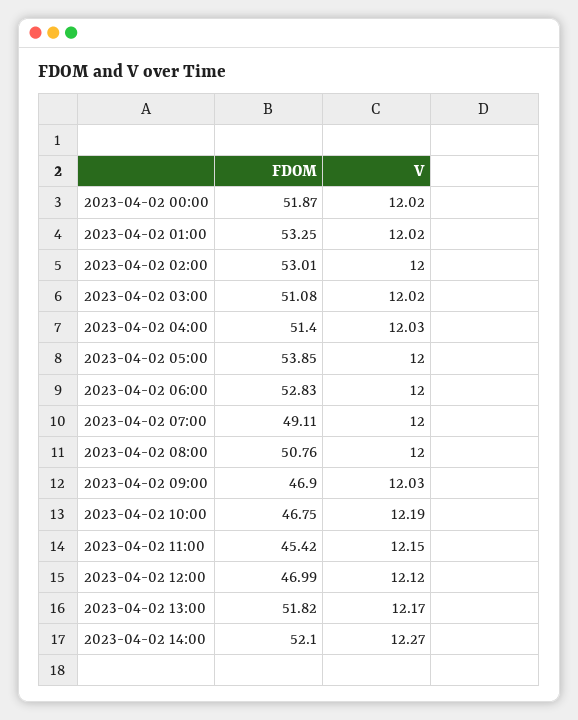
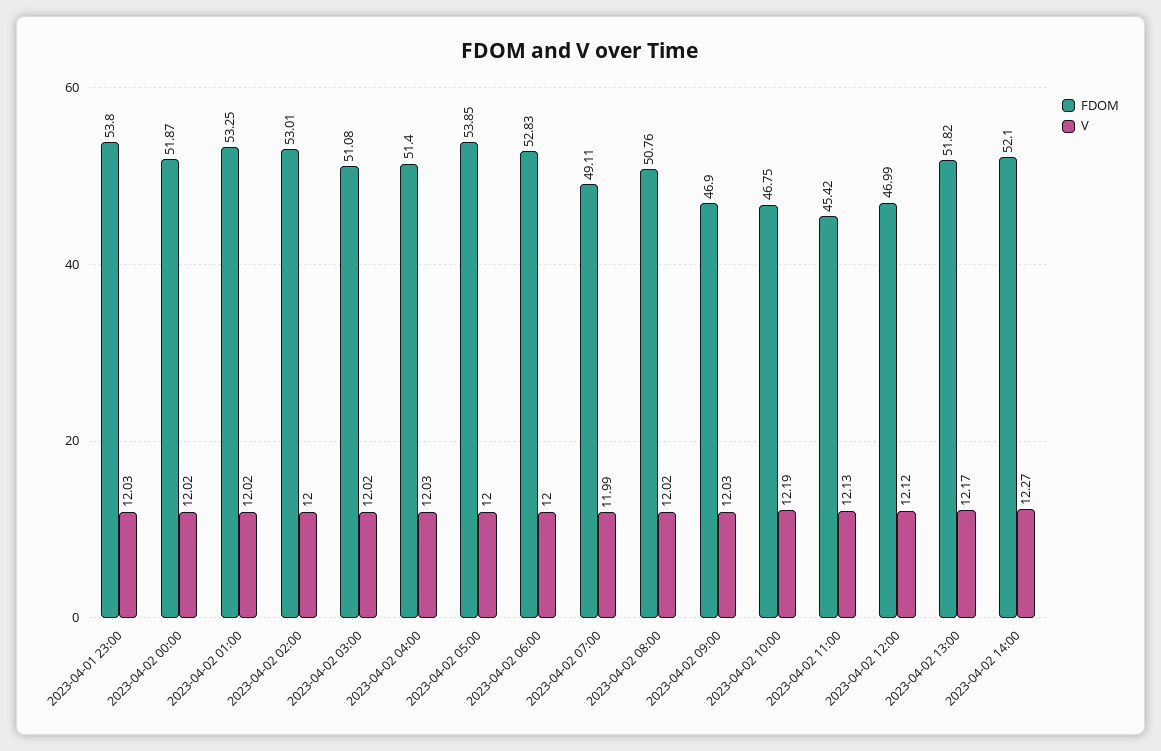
  {
    "FDOM": {
      "2023-04-02 00:00": 51.87,
      "2023-04-02 01:00": 53.25,
      "2023-04-02 02:00": 53.01,
      "2023-04-02 03:00": 51.08,
      "2023-04-02 04:00": 51.4,
      "2023-04-02 05:00": 53.85,
      "2023-04-02 06:00": 52.83,
      "2023-04-02 07:00": 49.11,
      "2023-04-02 08:00": 50.76,
      "2023-04-02 09:00": 46.9,
      "2023-04-02 10:00": 46.75,
      "2023-04-02 11:00": 45.42,
      "2023-04-02 12:00": 46.99,
      "2023-04-02 13:00": 51.82,
-     "2023-04-02 14:00": 52.1
+     "2023-04-02 14:00": 52.1,
+     "2023-04-01 23:00": 53.8
    },
    "V": {
      "2023-04-02 00:00": 12.02,
      "2023-04-02 01:00": 12.02,
      "2023-04-02 02:00": 12,
      "2023-04-02 03:00": 12.02,
      "2023-04-02 04:00": 12.03,
      "2023-04-02 05:00": 12,
      "2023-04-02 06:00": 12,
-     "2023-04-02 07:00": 12,
+     "2023-04-02 07:00": 11.99,
-     "2023-04-02 08:00": 12,
+     "2023-04-02 08:00": 12.02,
      "2023-04-02 09:00": 12.03,
      "2023-04-02 10:00": 12.19,
-     "2023-04-02 11:00": 12.15,
+     "2023-04-02 11:00": 12.13,
      "2023-04-02 12:00": 12.12,
      "2023-04-02 13:00": 12.17,
-     "2023-04-02 14:00": 12.27
+     "2023-04-02 14:00": 12.27,
+     "2023-04-01 23:00": 12.03
    }
  }

